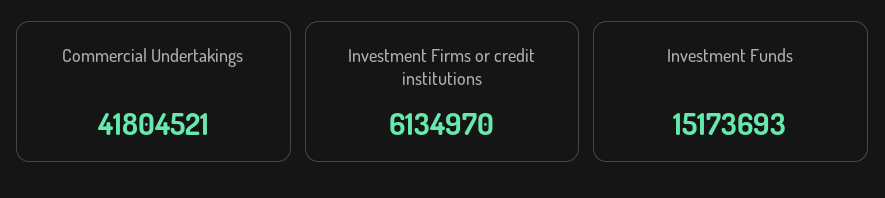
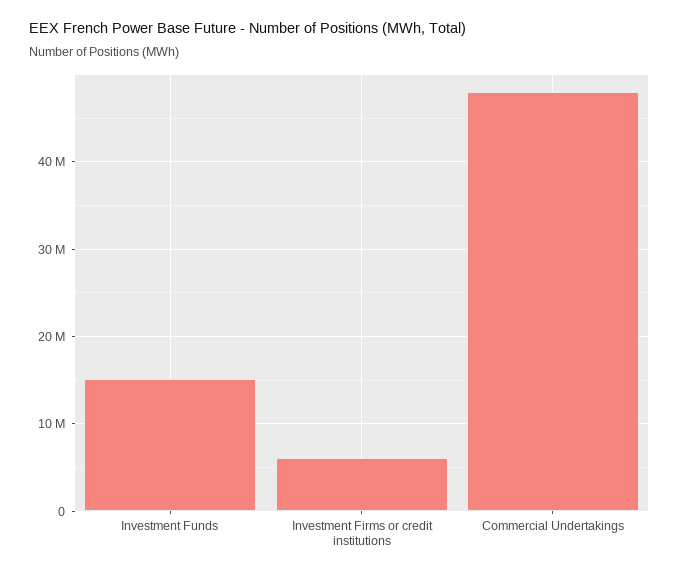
  {
-   "Commercial Undertakings": 41804521,
+   "Commercial Undertakings": 48000000,
    "Investment Firms or credit institutions": 6134970,
    "Investment Funds": 15173693
  }

